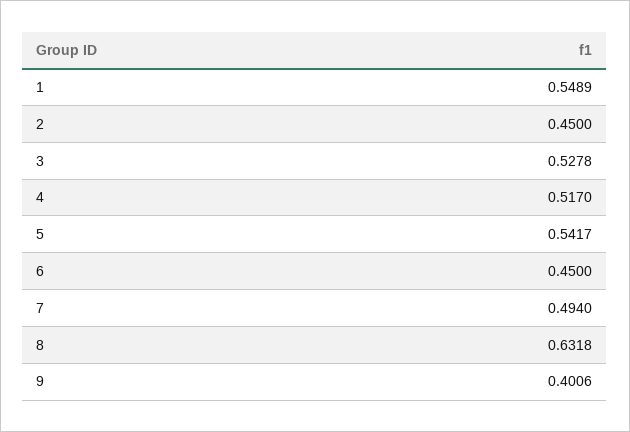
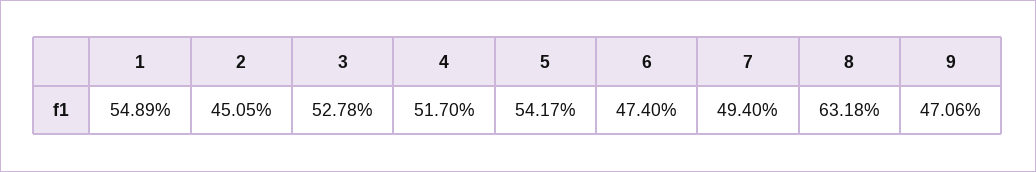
  {
    "1": 0.5489,
-   "2": 0.45,
+   "2": 0.4505,
    "3": 0.5278,
    "4": 0.517,
    "5": 0.5417,
-   "6": 0.45,
+   "6": 0.474,
    "7": 0.494,
    "8": 0.6318,
-   "9": 0.4006
+   "9": 0.4706
  }

